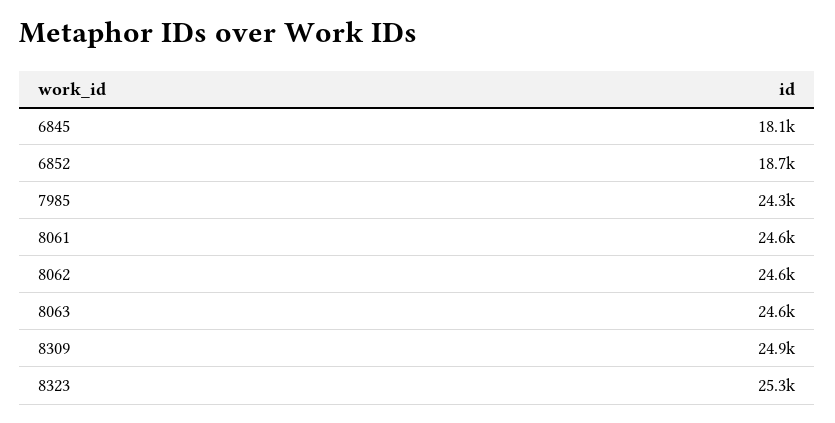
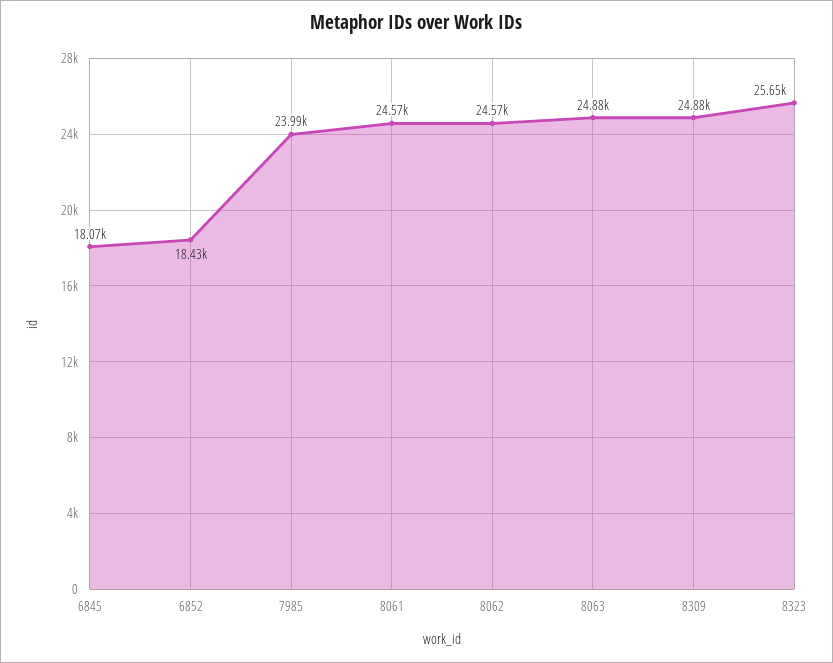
  {
    "6845": 18070,
-   "6852": 18700,
+   "6852": 18430,
-   "7985": 24300,
+   "7985": 23990,
    "8061": 24570,
    "8062": 24570,
-   "8063": 24600,
+   "8063": 24880,
    "8309": 24880,
-   "8323": 25300
+   "8323": 25650
  }

